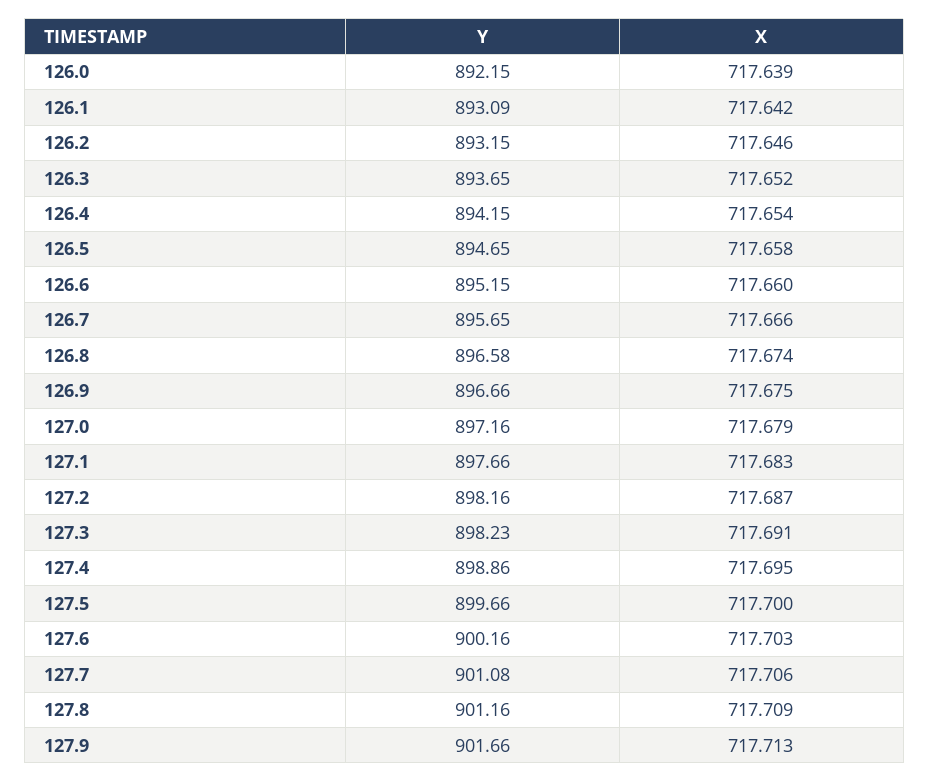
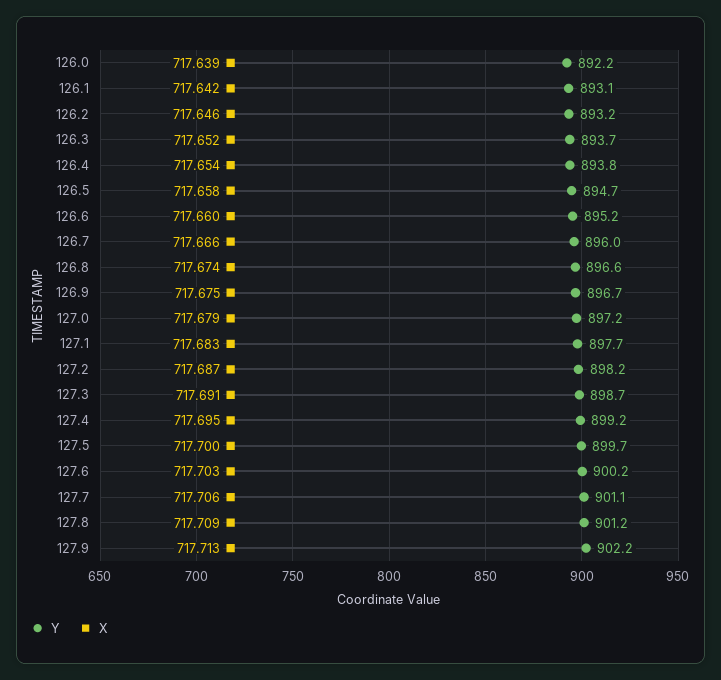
  {
    "Y": {
      "126.0": 892.15,
      "126.1": 893.09,
      "126.2": 893.15,
      "126.3": 893.65,
-     "126.4": 894.15,
+     "126.4": 893.8,
      "126.5": 894.65,
      "126.6": 895.15,
-     "126.7": 895.65,
+     "126.7": 896,
      "126.8": 896.58,
      "126.9": 896.66,
      "127.0": 897.16,
      "127.1": 897.66,
      "127.2": 898.16,
-     "127.3": 898.23,
+     "127.3": 898.7,
-     "127.4": 898.86,
+     "127.4": 899.2,
      "127.5": 899.66,
      "127.6": 900.16,
      "127.7": 901.08,
      "127.8": 901.16,
-     "127.9": 901.66
+     "127.9": 902.2
    },
    "X": {
      "126.0": 717.639,
      "126.1": 717.642,
      "126.2": 717.646,
      "126.3": 717.652,
      "126.4": 717.654,
      "126.5": 717.658,
      "126.6": 717.66,
      "126.7": 717.666,
      "126.8": 717.674,
      "126.9": 717.675,
      "127.0": 717.679,
      "127.1": 717.683,
      "127.2": 717.687,
      "127.3": 717.691,
      "127.4": 717.695,
      "127.5": 717.7,
      "127.6": 717.703,
      "127.7": 717.706,
      "127.8": 717.709,
      "127.9": 717.713
    }
  }

